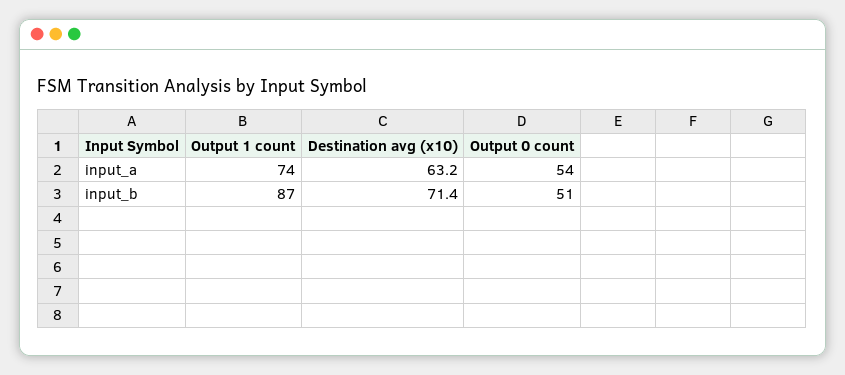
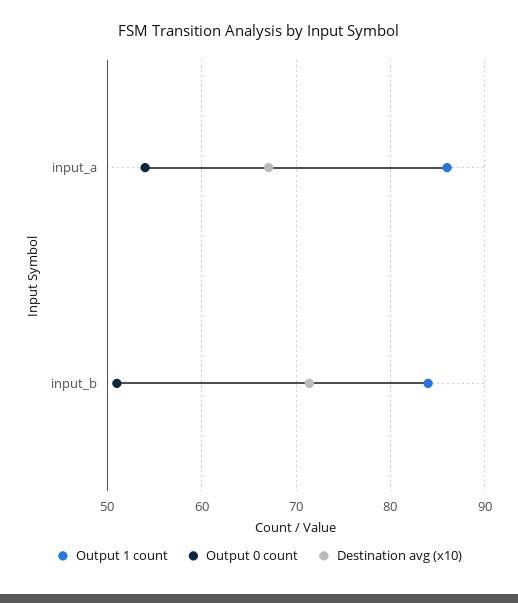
  {
    "Output 1 count": {
-     "input_a": 74,
+     "input_a": 86,
-     "input_b": 87
+     "input_b": 84
    },
    "Destination avg (x10)": {
-     "input_a": 63.2,
+     "input_a": 67,
      "input_b": 71.4
    },
    "Output 0 count": {
      "input_a": 54,
      "input_b": 51
    }
  }

